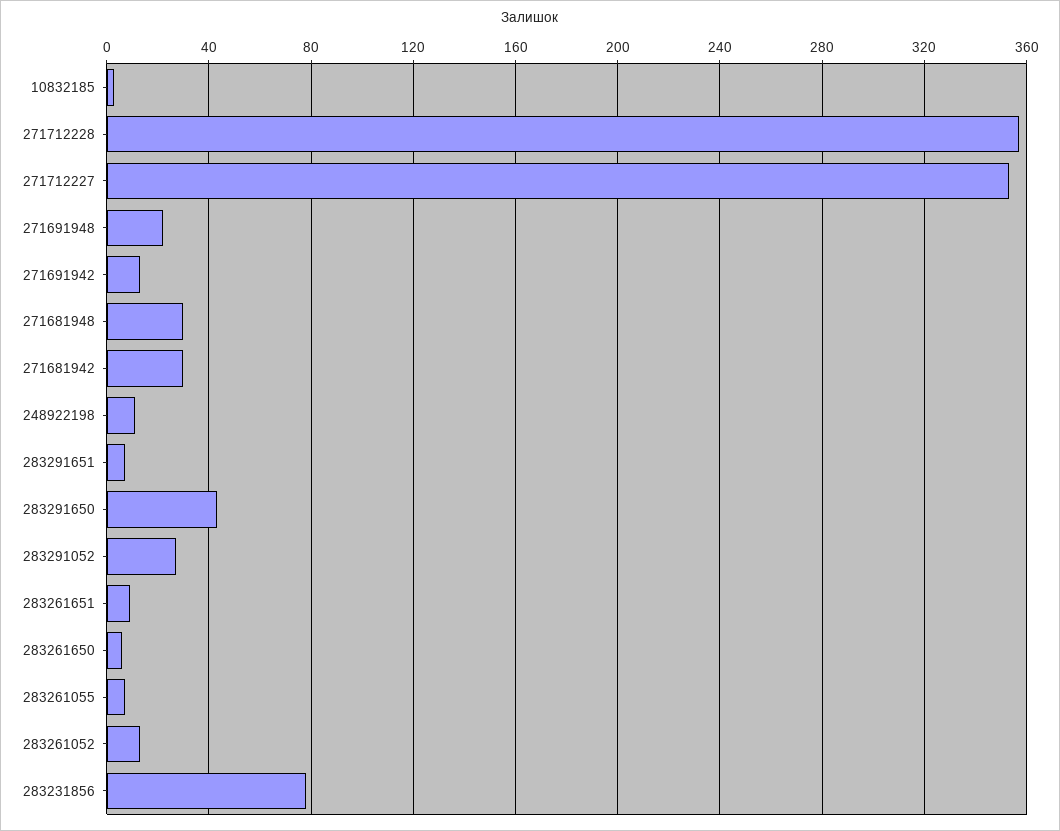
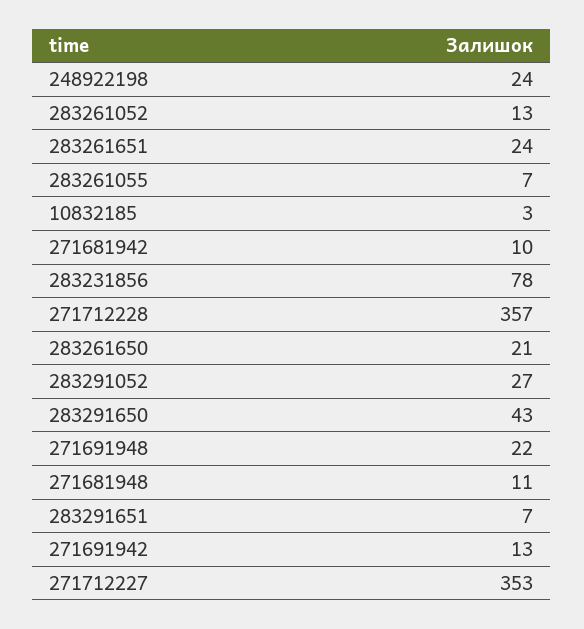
  {
    "10832185": 3,
    "271712228": 357,
    "271712227": 353,
    "271691948": 22,
    "271691942": 13,
-   "271681948": 30,
+   "271681948": 11,
-   "271681942": 30,
+   "271681942": 10,
-   "248922198": 10,
+   "248922198": 24,
    "283291651": 7,
    "283291650": 43,
    "283291052": 27,
-   "283261651": 10,
+   "283261651": 24,
-   "283261650": 5,
+   "283261650": 21,
    "283261055": 7,
    "283261052": 13,
    "283231856": 78
  }

